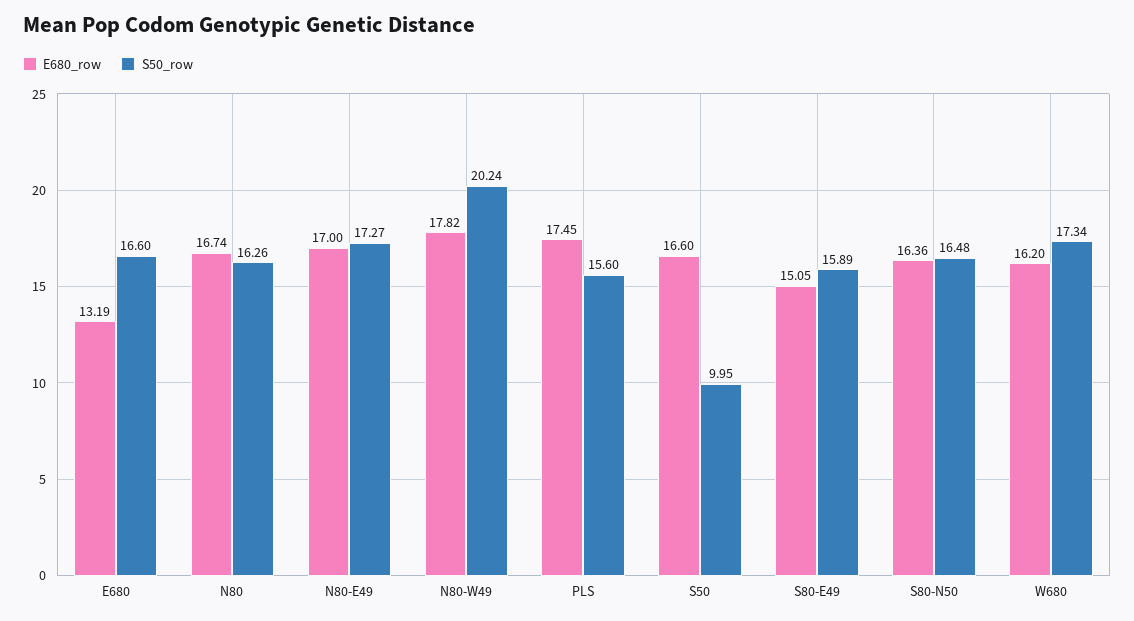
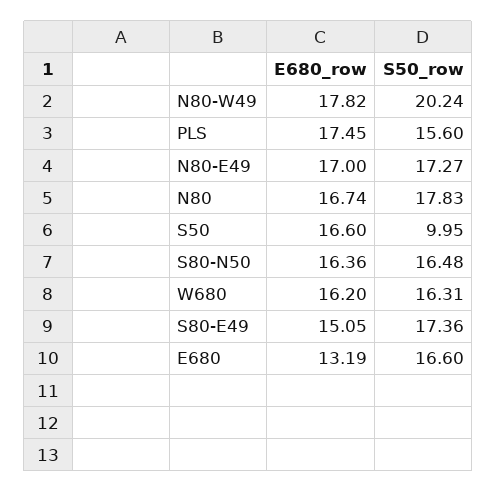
  {
    "E680_row": {
      "E680": 13.19,
      "N80": 16.74,
      "N80-E49": 17,
      "N80-W49": 17.82,
      "PLS": 17.45,
      "S50": 16.6,
      "S80-E49": 15.05,
      "S80-N50": 16.36,
      "W680": 16.2
    },
    "S50_row": {
      "E680": 16.6,
-     "N80": 16.26,
+     "N80": 17.83,
      "N80-E49": 17.27,
      "N80-W49": 20.24,
      "PLS": 15.6,
      "S50": 9.95,
-     "S80-E49": 15.89,
+     "S80-E49": 17.36,
      "S80-N50": 16.48,
-     "W680": 17.34
+     "W680": 16.31
    }
  }

